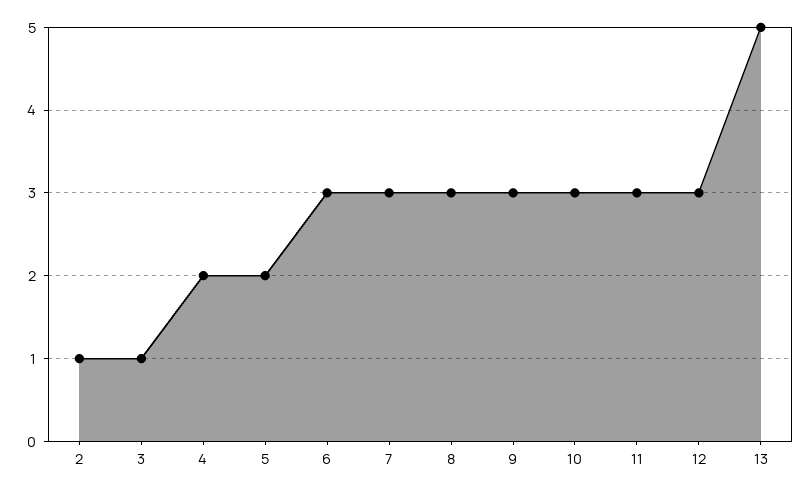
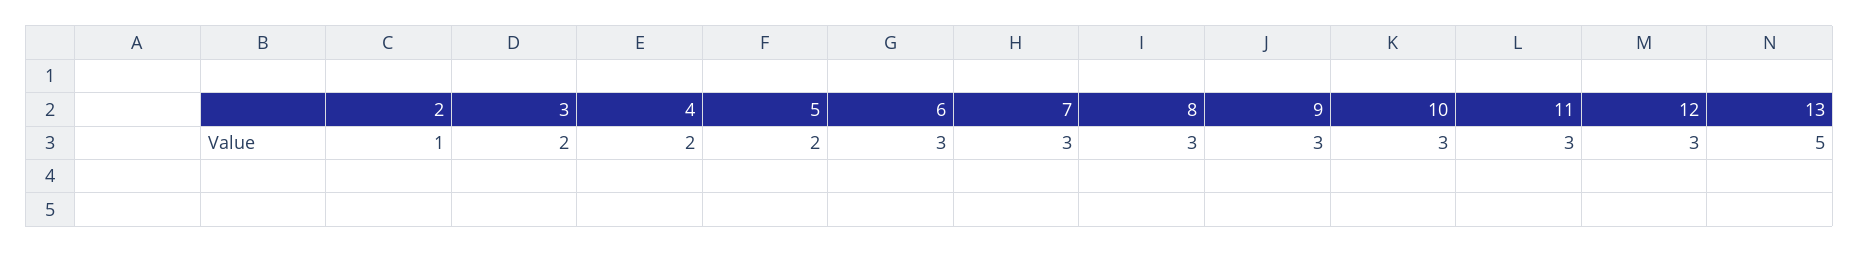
  {
    "2": 1,
-   "3": 1,
+   "3": 2,
    "4": 2,
    "5": 2,
    "6": 3,
    "7": 3,
    "8": 3,
    "9": 3,
    "10": 3,
    "11": 3,
    "12": 3,
    "13": 5
  }

